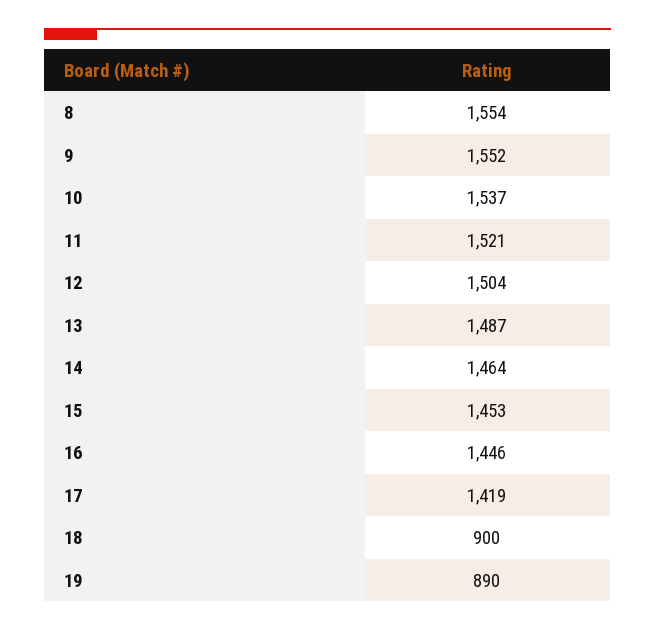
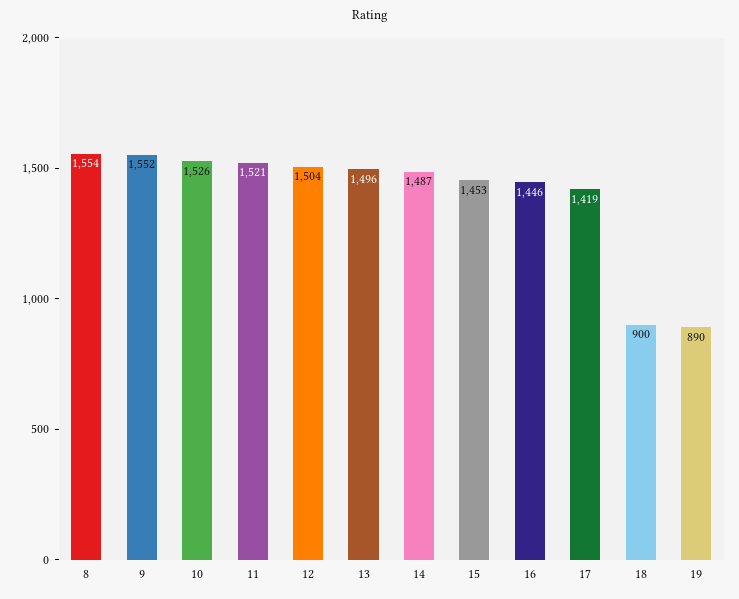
  {
    "8": 1554,
    "9": 1552,
-   "10": 1537,
+   "10": 1526,
    "11": 1521,
    "12": 1504,
-   "13": 1487,
+   "13": 1496,
-   "14": 1464,
+   "14": 1487,
    "15": 1453,
    "16": 1446,
    "17": 1419,
    "18": 900,
    "19": 890
  }

